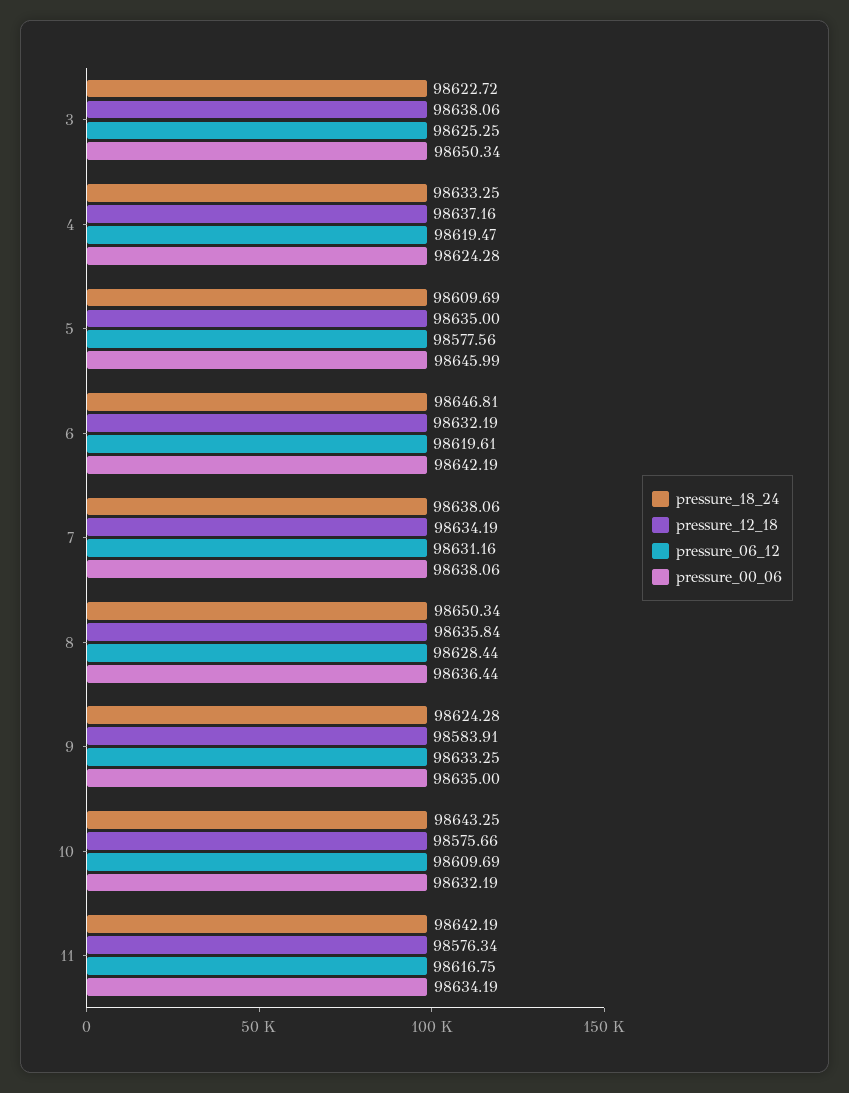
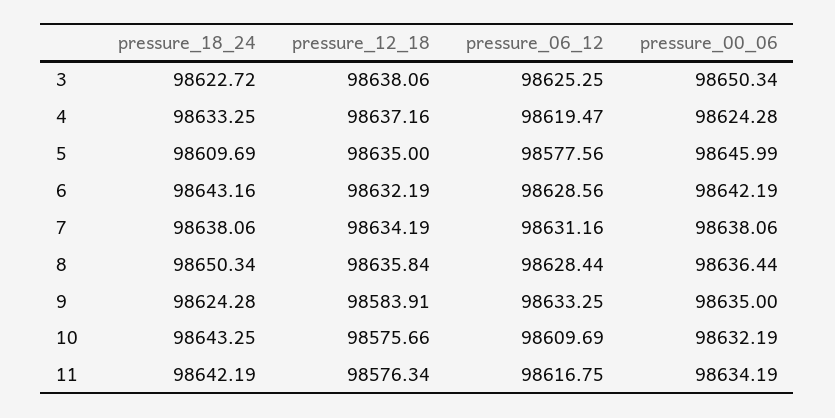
  {
    "pressure_18_24": {
      "3": 98622.72,
      "4": 98633.25,
      "5": 98609.69,
-     "6": 98646.81,
+     "6": 98643.16,
      "7": 98638.06,
      "8": 98650.34,
      "9": 98624.28,
      "10": 98643.25,
      "11": 98642.19
    },
    "pressure_12_18": {
      "3": 98638.06,
      "4": 98637.16,
      "5": 98635,
      "6": 98632.19,
      "7": 98634.19,
      "8": 98635.84,
      "9": 98583.91,
      "10": 98575.66,
      "11": 98576.34
    },
    "pressure_06_12": {
      "3": 98625.25,
      "4": 98619.47,
      "5": 98577.56,
-     "6": 98619.61,
+     "6": 98628.56,
      "7": 98631.16,
      "8": 98628.44,
      "9": 98633.25,
      "10": 98609.69,
      "11": 98616.75
    },
    "pressure_00_06": {
      "3": 98650.34,
      "4": 98624.28,
      "5": 98645.99,
      "6": 98642.19,
      "7": 98638.06,
      "8": 98636.44,
      "9": 98635,
      "10": 98632.19,
      "11": 98634.19
    }
  }

